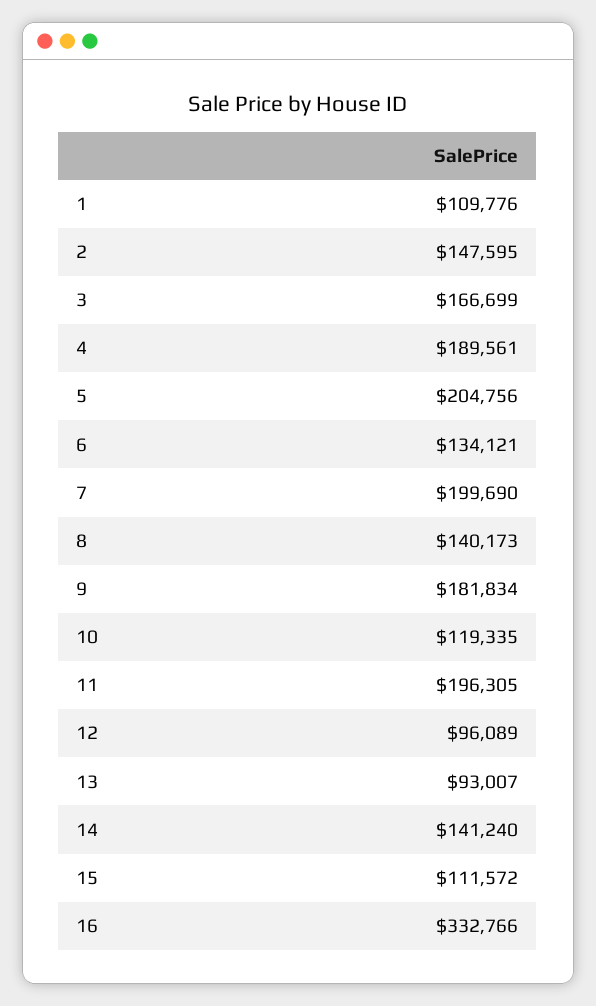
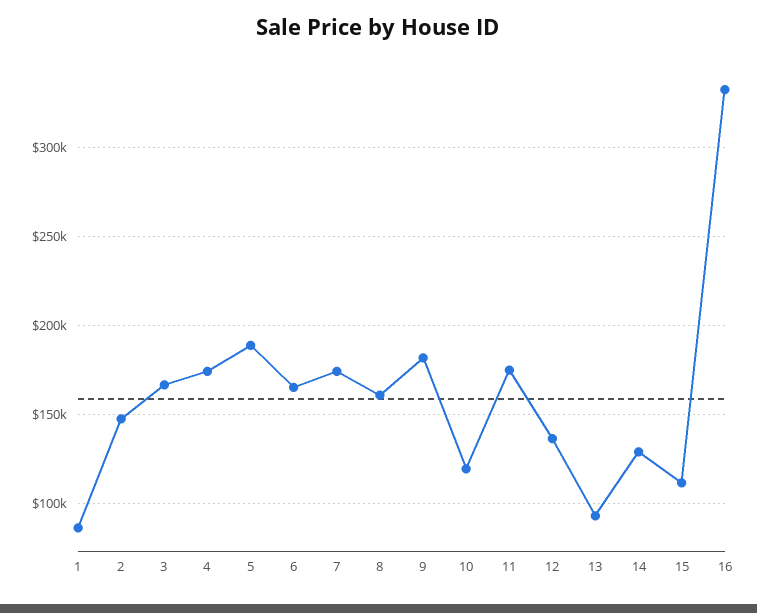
  {
-   "1": 109776,
+   "1": 85000,
    "2": 147595,
    "3": 166699,
-   "4": 189561,
+   "4": 175000,
-   "5": 204756,
+   "5": 190000,
-   "6": 134121,
+   "6": 165000,
-   "7": 199690,
+   "7": 175000,
-   "8": 140173,
+   "8": 160000,
    "9": 181834,
    "10": 119335,
-   "11": 196305,
+   "11": 175000,
-   "12": 96089,
+   "12": 135000,
    "13": 93007,
-   "14": 141240,
+   "14": 130000,
    "15": 111572,
    "16": 332766
  }

